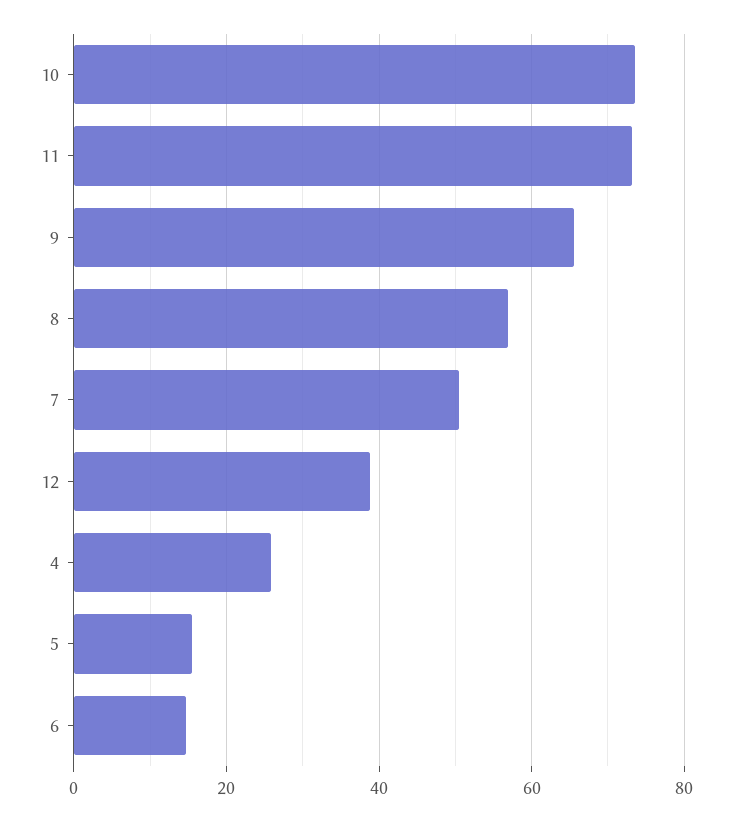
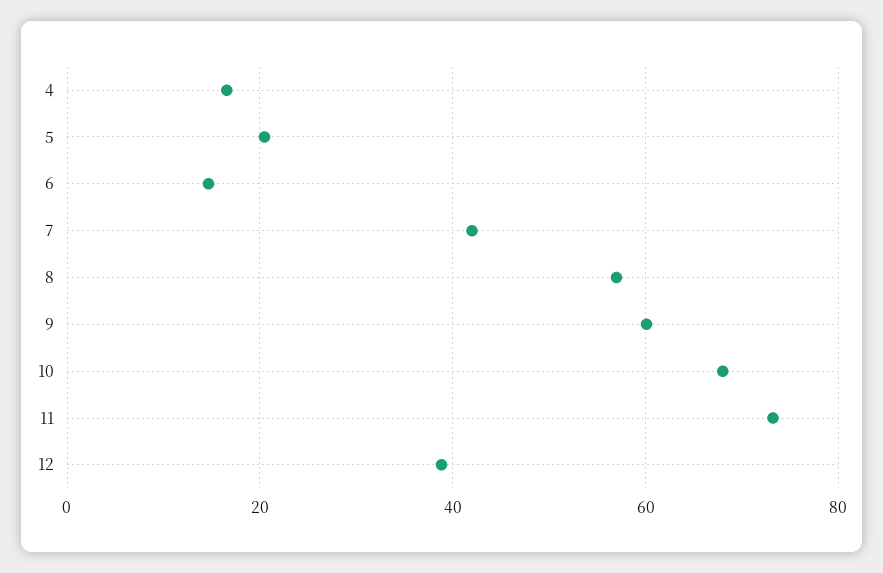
  {
-   "10": 74,
+   "10": 68,
    "11": 74,
-   "9": 66,
+   "9": 60,
    "8": 56,
-   "7": 50,
+   "7": 42,
    "12": 38,
-   "4": 26,
+   "4": 16,
-   "5": 16,
+   "5": 20,
    "6": 14
  }

